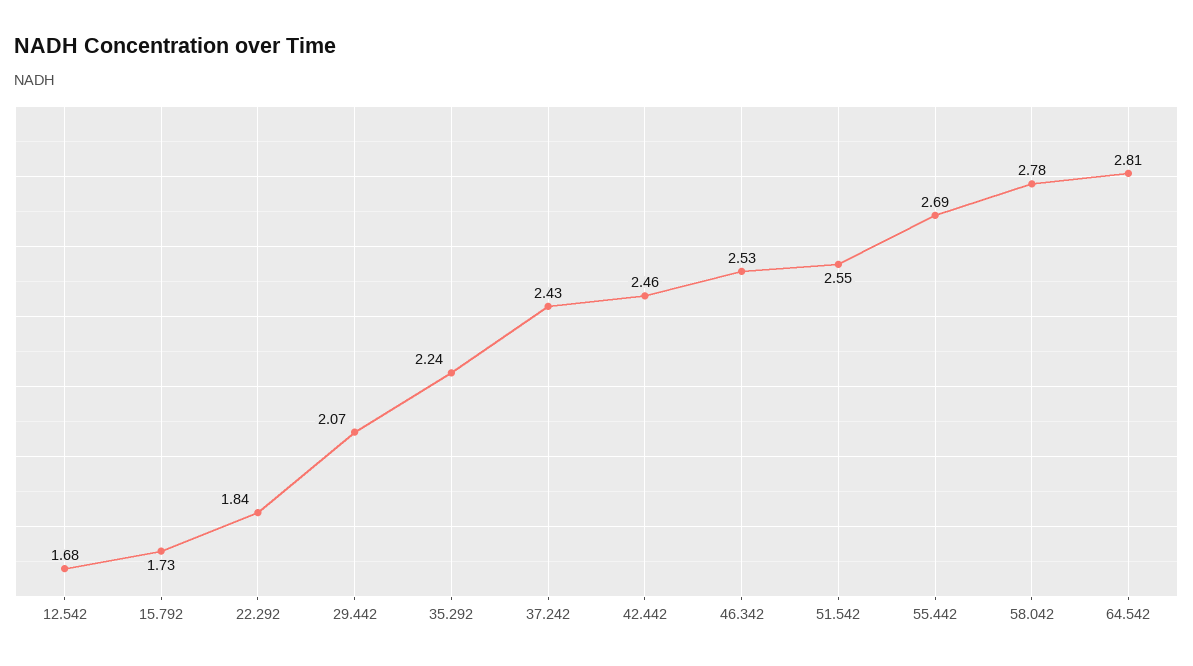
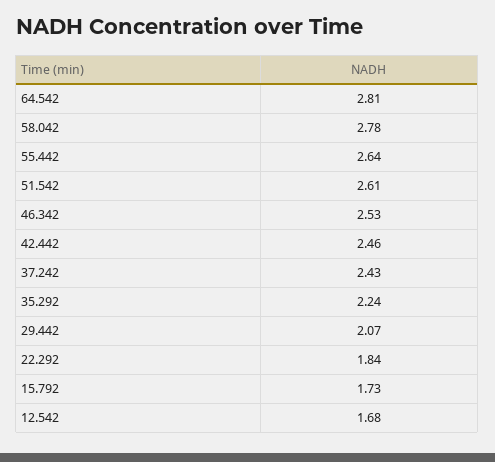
  {
    "12.542": 1.68,
    "15.792": 1.73,
    "22.292": 1.84,
    "29.442": 2.07,
    "35.292": 2.24,
    "37.242": 2.43,
    "42.442": 2.46,
    "46.342": 2.53,
-   "51.542": 2.55,
+   "51.542": 2.61,
-   "55.442": 2.69,
+   "55.442": 2.64,
    "58.042": 2.78,
    "64.542": 2.81
  }

